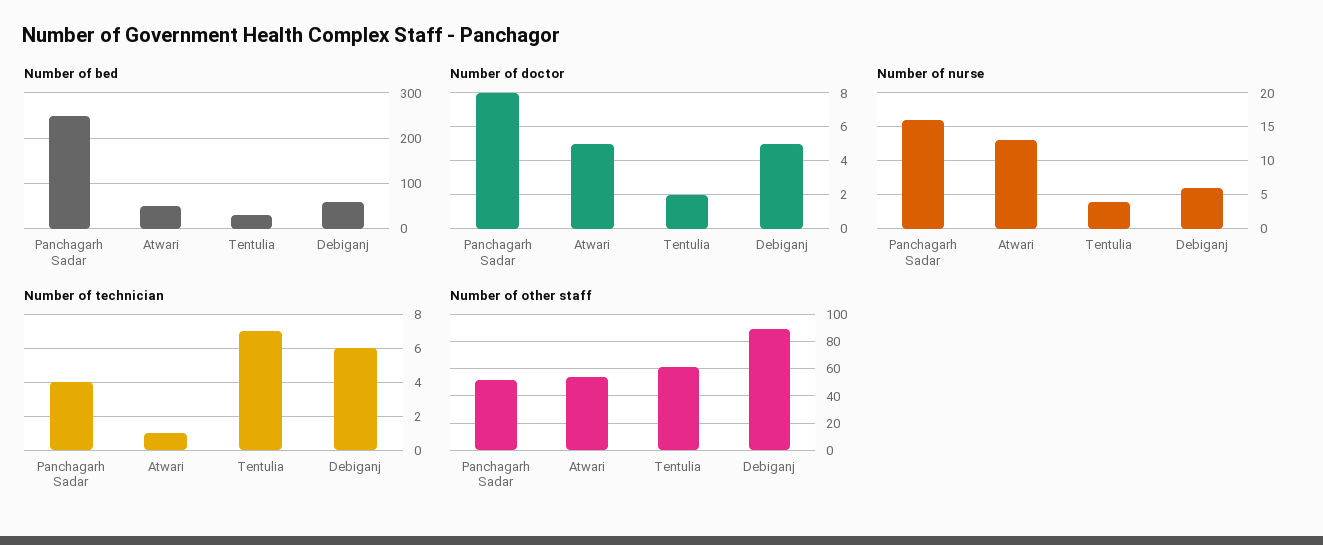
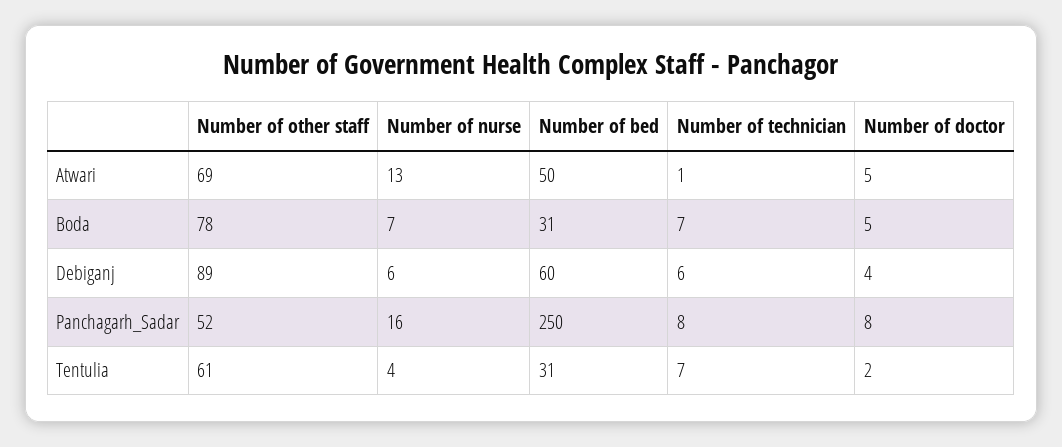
  {
    "Number of bed": {
      "Panchagarh Sadar": 250,
      "Atwari": 50,
      "Tentulia": 31,
-     "Debiganj": 60
+     "Debiganj": 60,
+     "Boda": 31
    },
    "Number of doctor": {
      "Panchagarh Sadar": 8,
      "Atwari": 5,
      "Tentulia": 2,
-     "Debiganj": 5
+     "Debiganj": 4,
+     "Boda": 5
    },
    "Number of nurse": {
      "Panchagarh Sadar": 16,
      "Atwari": 13,
      "Tentulia": 4,
-     "Debiganj": 6
+     "Debiganj": 6,
+     "Boda": 7
    },
    "Number of technician": {
-     "Panchagarh Sadar": 4,
+     "Panchagarh Sadar": 8,
      "Atwari": 1,
      "Tentulia": 7,
-     "Debiganj": 6
+     "Debiganj": 6,
+     "Boda": 7
    },
    "Number of other staff": {
      "Panchagarh Sadar": 52,
-     "Atwari": 55,
+     "Atwari": 69,
      "Tentulia": 61,
-     "Debiganj": 89
+     "Debiganj": 89,
+     "Boda": 78
    }
  }

